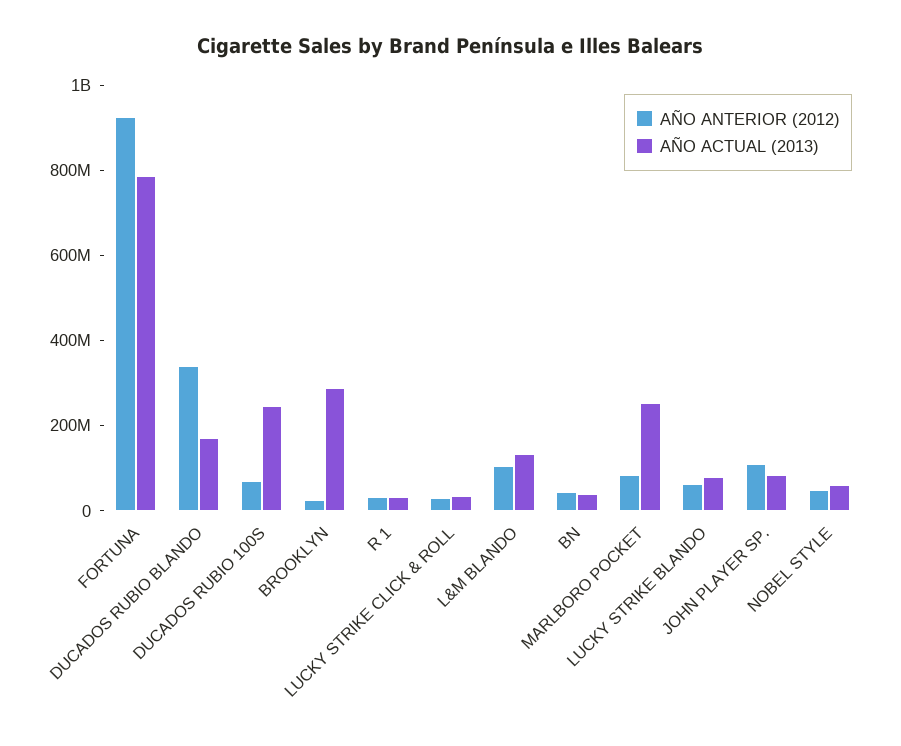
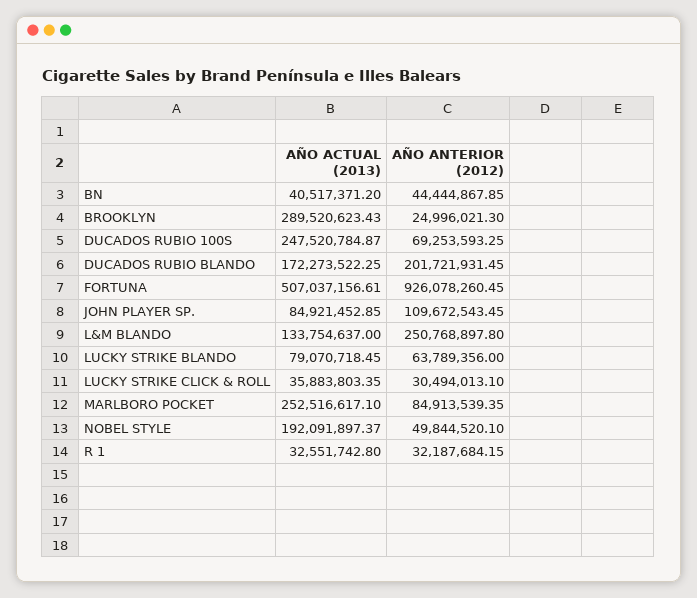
  {
    "AÑO ANTERIOR (2012)": {
      "FORTUNA": 926078260.45,
-     "DUCADOS RUBIO BLANDO": 350000000,
+     "DUCADOS RUBIO BLANDO": 201721931.45,
      "DUCADOS RUBIO 100S": 69253593.25,
      "BROOKLYN": 24996021.3,
      "R 1": 32187684.15,
      "LUCKY STRIKE CLICK & ROLL": 30494013.1,
-     "L&M BLANDO": 100000000,
+     "L&M BLANDO": 250768897.8,
      "BN": 44444867.85,
      "MARLBORO POCKET": 84913539.35,
      "LUCKY STRIKE BLANDO": 63789356,
      "JOHN PLAYER SP.": 109672543.45,
      "NOBEL STYLE": 49844520.1
    },
    "AÑO ACTUAL (2013)": {
-     "FORTUNA": 800000000,
+     "FORTUNA": 507037156.61,
      "DUCADOS RUBIO BLANDO": 172273522.25,
      "DUCADOS RUBIO 100S": 247520784.87,
      "BROOKLYN": 289520623.43,
      "R 1": 32551742.8,
      "LUCKY STRIKE CLICK & ROLL": 35883803.35,
      "L&M BLANDO": 133754637,
      "BN": 40517371.2,
      "MARLBORO POCKET": 252516617.1,
      "LUCKY STRIKE BLANDO": 79070718.45,
      "JOHN PLAYER SP.": 84921452.85,
-     "NOBEL STYLE": 50000000
+     "NOBEL STYLE": 192091897.37
    }
  }

